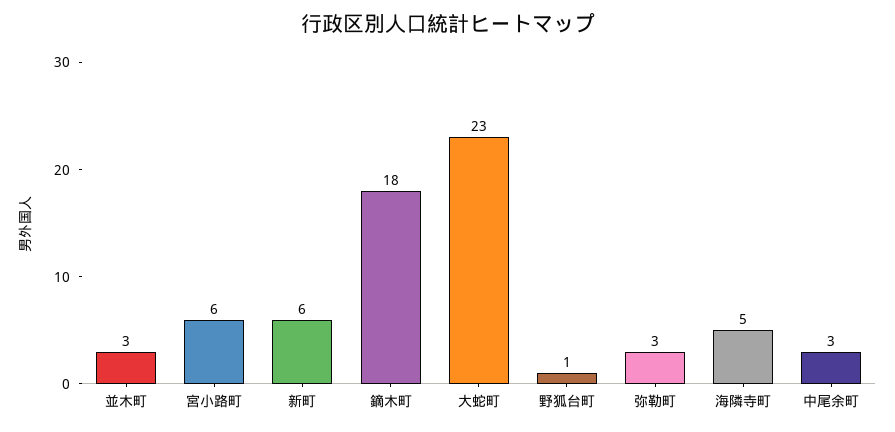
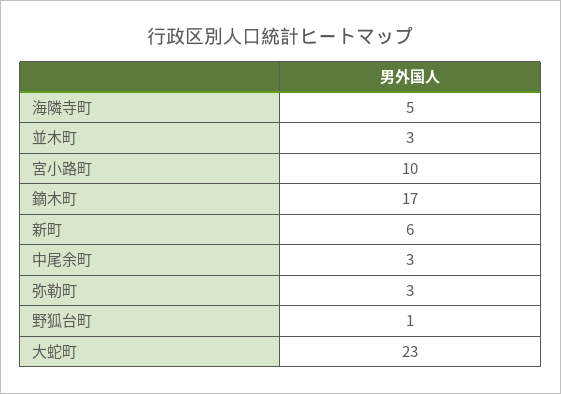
  {
    "並木町": 3,
-   "宮小路町": 6,
+   "宮小路町": 10,
    "新町": 6,
-   "鏑木町": 18,
+   "鏑木町": 17,
    "大蛇町": 23,
    "野狐台町": 1,
    "弥勒町": 3,
    "海隣寺町": 5,
    "中尾余町": 3
  }

